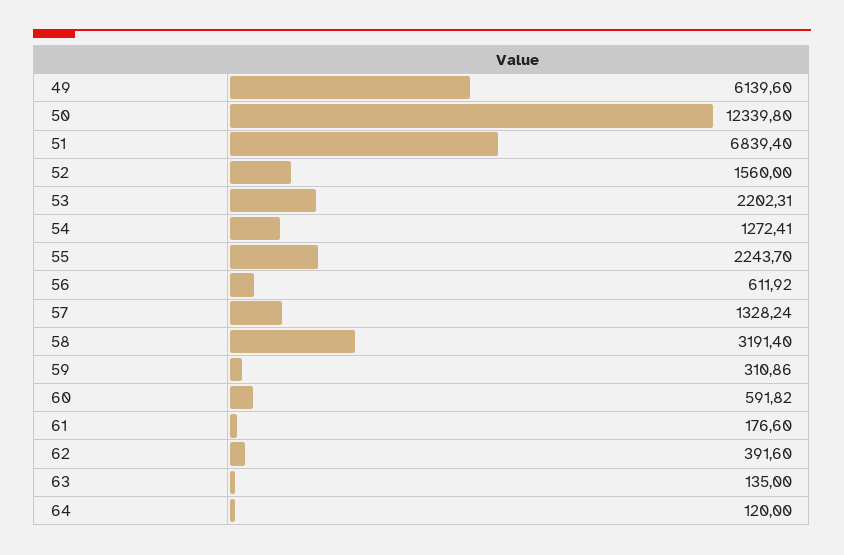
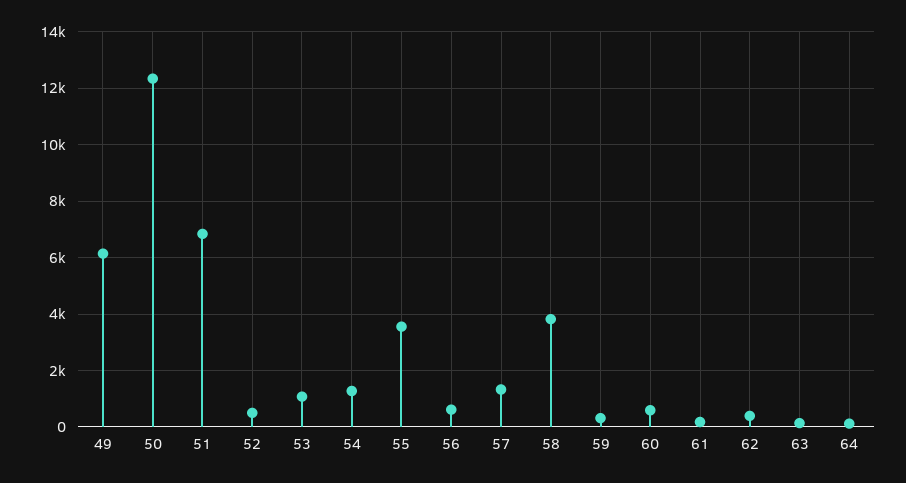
  {
    "49": 6139.6,
    "50": 12339.8,
    "51": 6839.4,
-   "52": 1560,
+   "52": 500,
-   "53": 2202.31,
+   "53": 1000,
    "54": 1272.41,
-   "55": 2243.7,
+   "55": 3500,
    "56": 611.92,
    "57": 1328.24,
-   "58": 3191.4,
+   "58": 3750,
    "59": 310.86,
    "60": 591.82,
    "61": 176.6,
    "62": 391.6,
    "63": 135,
    "64": 120
  }

